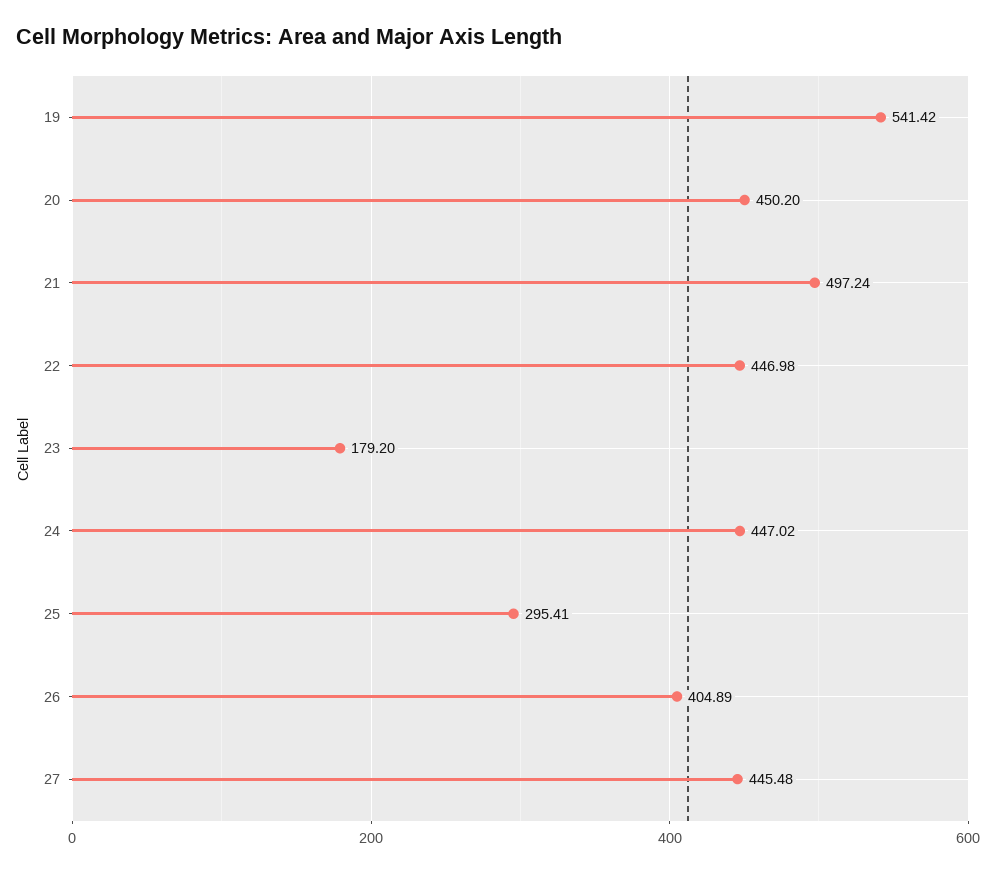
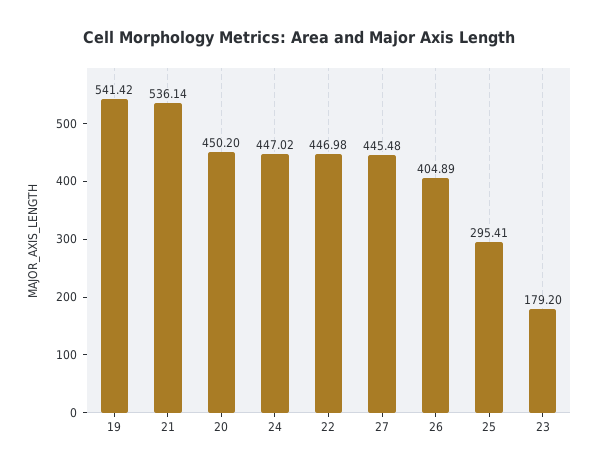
  {
    "19": 541.42,
    "20": 450.2,
-   "21": 497.24,
+   "21": 536.14,
    "22": 446.98,
    "23": 179.2,
    "24": 447.02,
    "25": 295.41,
    "26": 404.89,
    "27": 445.48
  }

